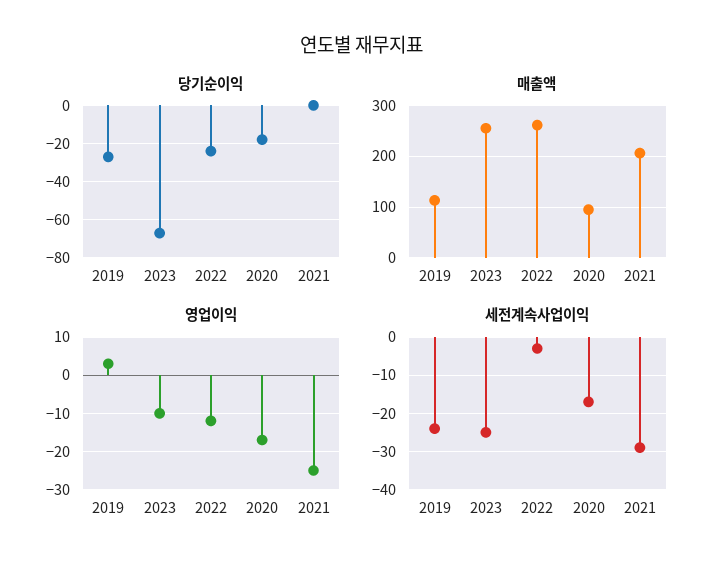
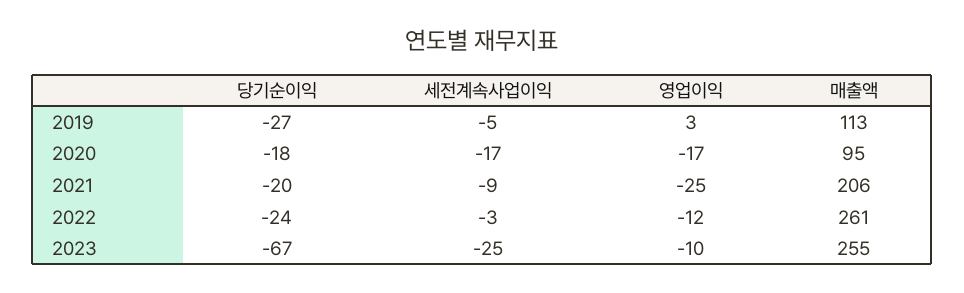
  {
    "당기순이익": {
      "2019": -27,
      "2023": -67,
      "2022": -24,
      "2020": -18,
-     "2021": 0
+     "2021": -20
    },
    "매출액": {
      "2019": 113,
      "2023": 255,
      "2022": 261,
      "2020": 95,
      "2021": 206
    },
    "영업이익": {
      "2019": 3,
      "2023": -10,
      "2022": -12,
      "2020": -17,
      "2021": -25
    },
    "세전계속사업이익": {
-     "2019": -25,
+     "2019": -5,
      "2023": -25,
      "2022": -3,
      "2020": -17,
-     "2021": -30
+     "2021": -9
    }
  }

